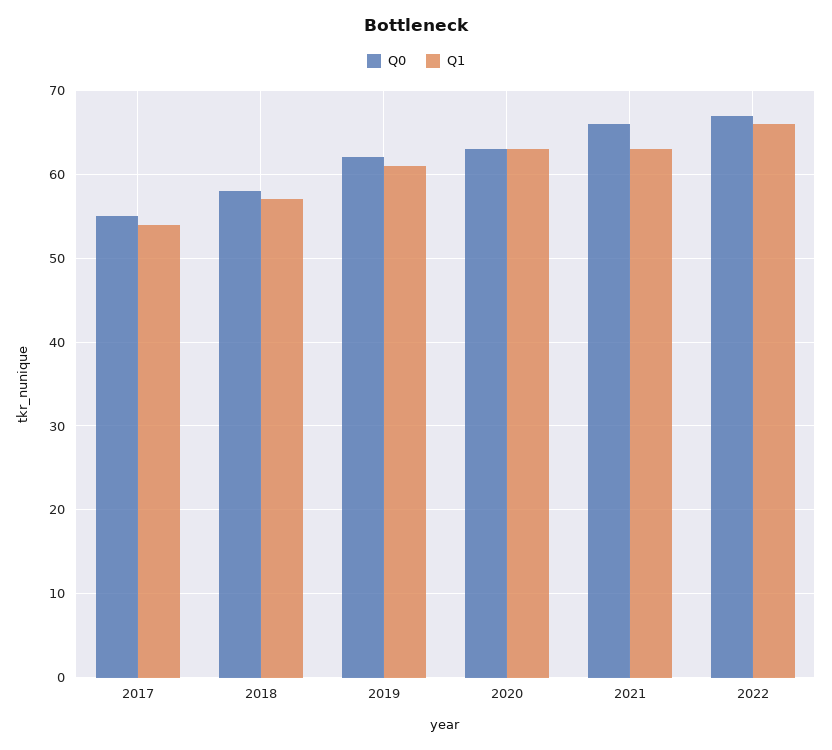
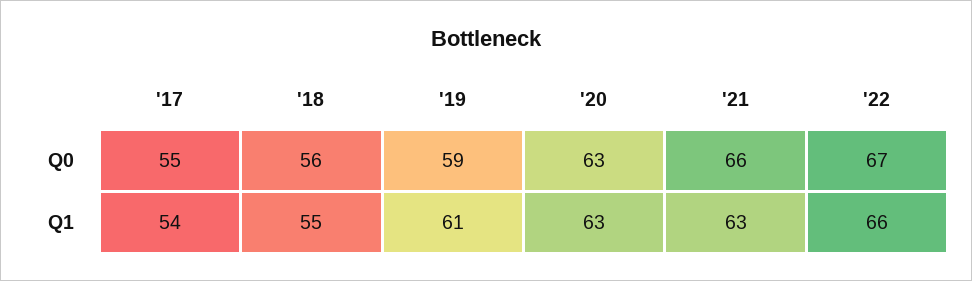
  {
    "Q0": {
      "2017": 55,
-     "2018": 58,
+     "2018": 56,
-     "2019": 62,
+     "2019": 59,
      "2020": 63,
      "2021": 66,
      "2022": 67
    },
    "Q1": {
      "2017": 54,
-     "2018": 57,
+     "2018": 55,
      "2019": 61,
      "2020": 63,
      "2021": 63,
      "2022": 66
    }
  }

